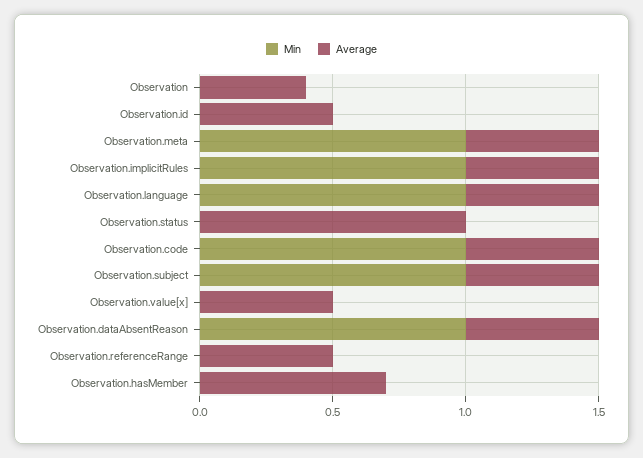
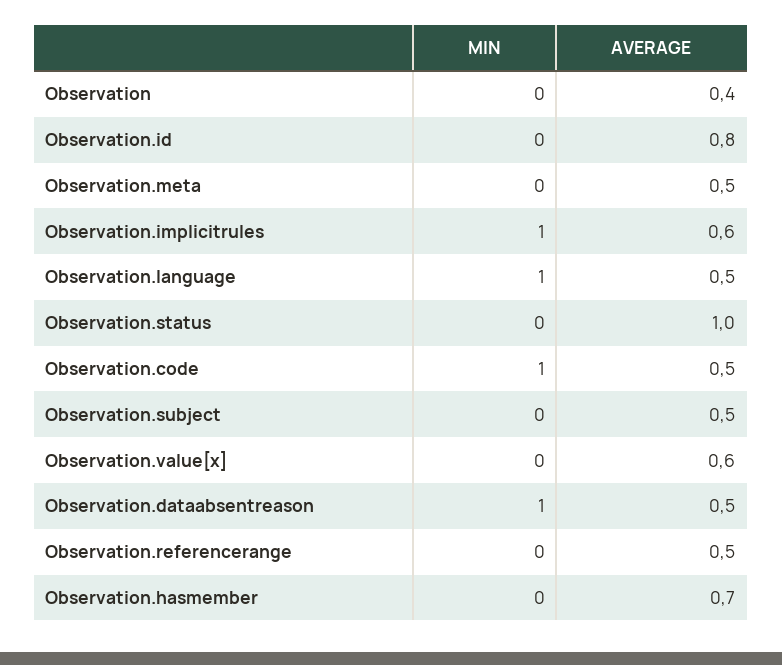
  {
    "Min": {
      "Observation": 0,
      "Observation.id": 0,
-     "Observation.meta": 1,
+     "Observation.meta": 0,
      "Observation.implicitRules": 1,
      "Observation.language": 1,
      "Observation.status": 0,
      "Observation.code": 1,
-     "Observation.subject": 1,
+     "Observation.subject": 0,
      "Observation.value[x]": 0,
      "Observation.dataAbsentReason": 1,
      "Observation.referenceRange": 0,
      "Observation.hasMember": 0
    },
    "Average": {
      "Observation": 0.4,
-     "Observation.id": 0.5,
+     "Observation.id": 0.8,
      "Observation.meta": 0.5,
-     "Observation.implicitRules": 0.5,
+     "Observation.implicitRules": 0.6,
      "Observation.language": 0.5,
      "Observation.status": 1,
      "Observation.code": 0.5,
      "Observation.subject": 0.5,
-     "Observation.value[x]": 0.5,
+     "Observation.value[x]": 0.6,
      "Observation.dataAbsentReason": 0.5,
      "Observation.referenceRange": 0.5,
      "Observation.hasMember": 0.7
    }
  }

